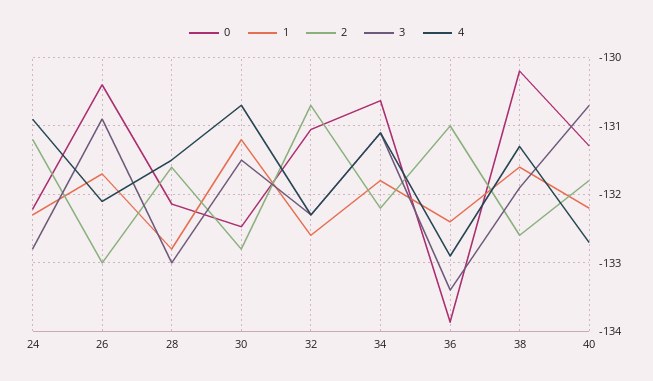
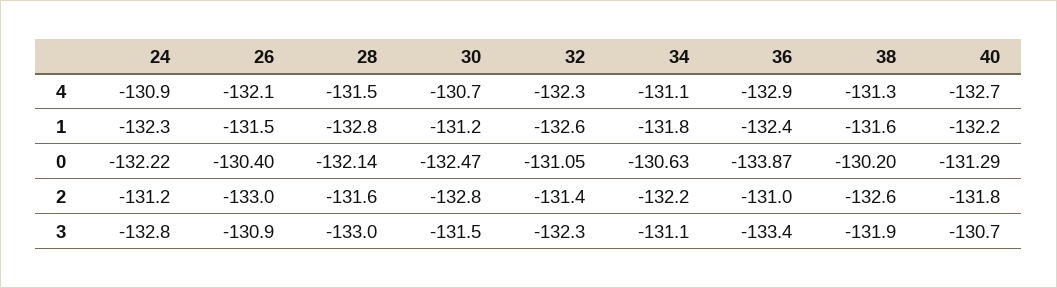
  {
    "0": {
      "24": -132.22,
      "26": -130.4,
      "28": -132.14,
      "30": -132.47,
      "32": -131.05,
      "34": -130.63,
      "36": -133.87,
      "38": -130.2,
      "40": -131.29
    },
    "1": {
      "24": -132.3,
-     "26": -131.7,
+     "26": -131.5,
      "28": -132.8,
      "30": -131.2,
      "32": -132.6,
      "34": -131.8,
      "36": -132.4,
      "38": -131.6,
      "40": -132.2
    },
    "2": {
      "24": -131.2,
      "26": -133,
      "28": -131.6,
      "30": -132.8,
-     "32": -130.7,
+     "32": -131.4,
      "34": -132.2,
      "36": -131,
      "38": -132.6,
      "40": -131.8
    },
    "3": {
      "24": -132.8,
      "26": -130.9,
      "28": -133,
      "30": -131.5,
      "32": -132.3,
      "34": -131.1,
      "36": -133.4,
      "38": -131.9,
      "40": -130.7
    },
    "4": {
      "24": -130.9,
      "26": -132.1,
      "28": -131.5,
      "30": -130.7,
      "32": -132.3,
      "34": -131.1,
      "36": -132.9,
      "38": -131.3,
      "40": -132.7
    }
  }

